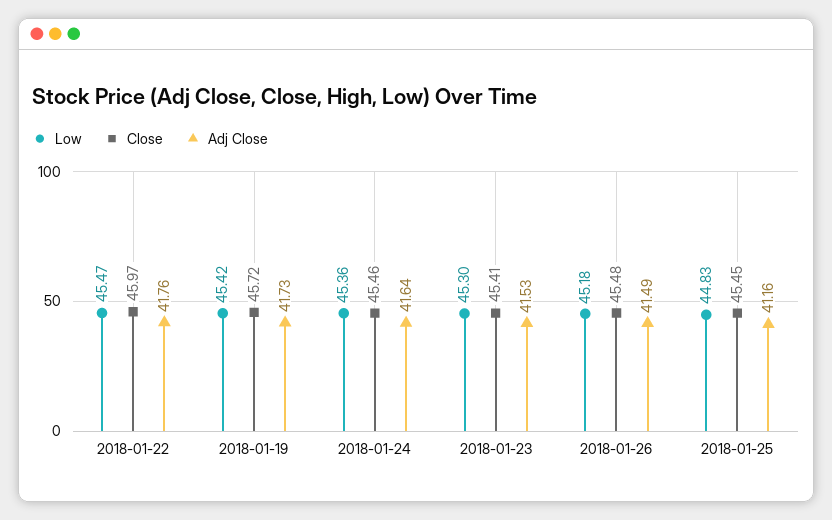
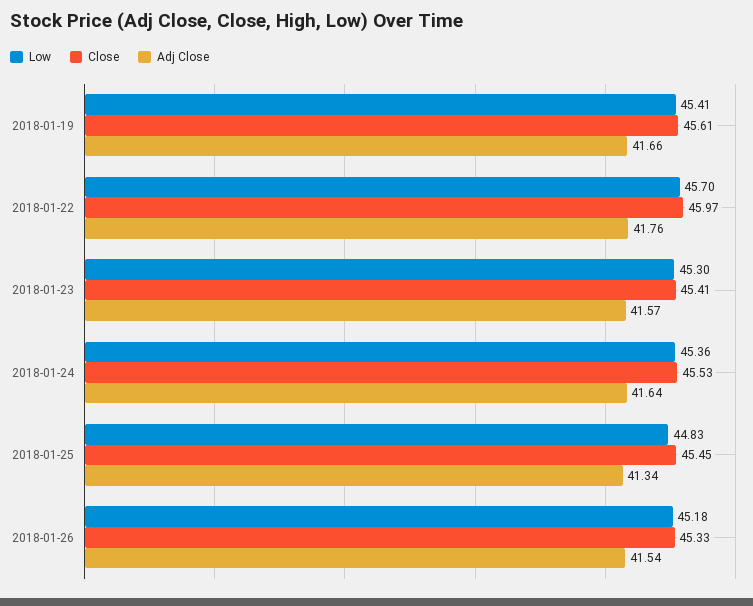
  {
    "Low": {
-     "2018-01-22": 45.47,
+     "2018-01-22": 45.7,
-     "2018-01-19": 45.42,
+     "2018-01-19": 45.41,
      "2018-01-24": 45.36,
      "2018-01-23": 45.3,
      "2018-01-26": 45.18,
      "2018-01-25": 44.83
    },
    "Close": {
      "2018-01-22": 45.97,
-     "2018-01-19": 45.72,
+     "2018-01-19": 45.61,
-     "2018-01-24": 45.46,
+     "2018-01-24": 45.53,
      "2018-01-23": 45.41,
-     "2018-01-26": 45.48,
+     "2018-01-26": 45.33,
      "2018-01-25": 45.45
    },
    "Adj Close": {
      "2018-01-22": 41.76,
-     "2018-01-19": 41.73,
+     "2018-01-19": 41.66,
      "2018-01-24": 41.64,
-     "2018-01-23": 41.53,
+     "2018-01-23": 41.57,
-     "2018-01-26": 41.49,
+     "2018-01-26": 41.54,
-     "2018-01-25": 41.16
+     "2018-01-25": 41.34
    }
  }

